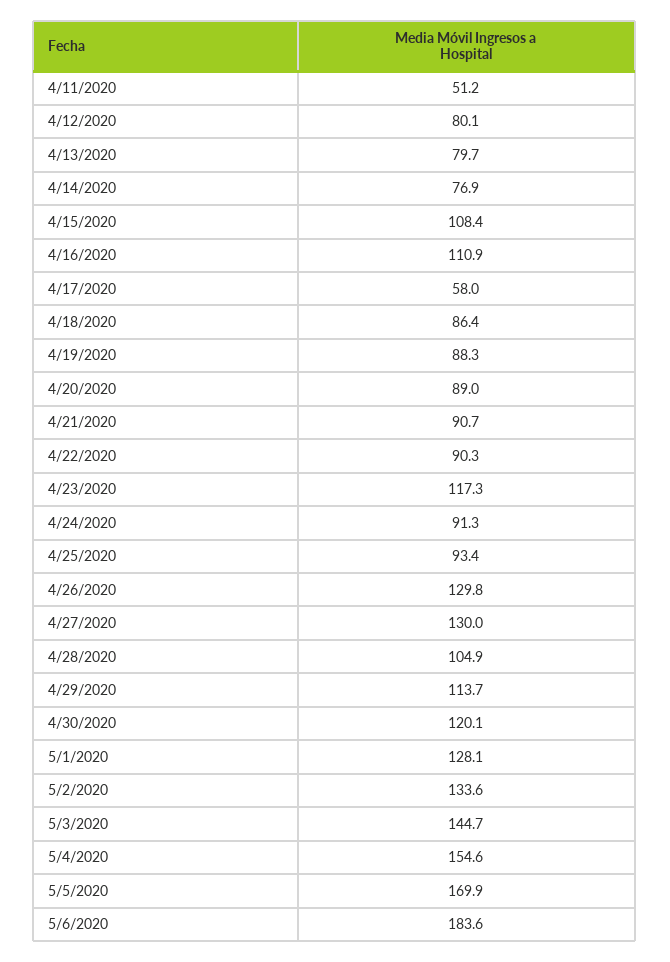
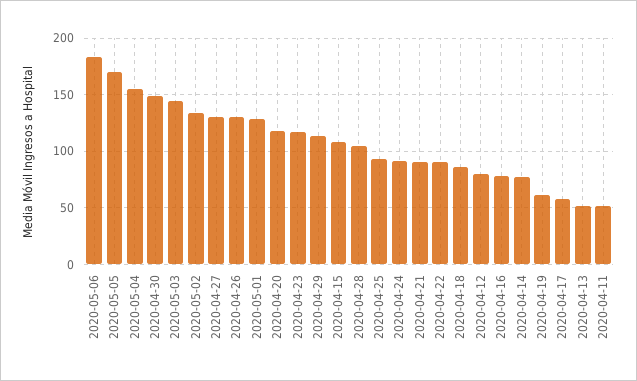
  {
    "4/11/2020": 51.2,
    "4/12/2020": 80.1,
-   "4/13/2020": 79.7,
+   "4/13/2020": 50,
    "4/14/2020": 76.9,
    "4/15/2020": 108.4,
-   "4/16/2020": 110.9,
+   "4/16/2020": 80,
    "4/17/2020": 58,
    "4/18/2020": 86.4,
-   "4/19/2020": 88.3,
+   "4/19/2020": 60,
-   "4/20/2020": 89,
+   "4/20/2020": 120,
    "4/21/2020": 90.7,
    "4/22/2020": 90.3,
    "4/23/2020": 117.3,
    "4/24/2020": 91.3,
    "4/25/2020": 93.4,
    "4/26/2020": 129.8,
    "4/27/2020": 130,
    "4/28/2020": 104.9,
    "4/29/2020": 113.7,
-   "4/30/2020": 120.1,
+   "4/30/2020": 150,
    "5/1/2020": 128.1,
    "5/2/2020": 133.6,
    "5/3/2020": 144.7,
    "5/4/2020": 154.6,
    "5/5/2020": 169.9,
    "5/6/2020": 183.6
  }

